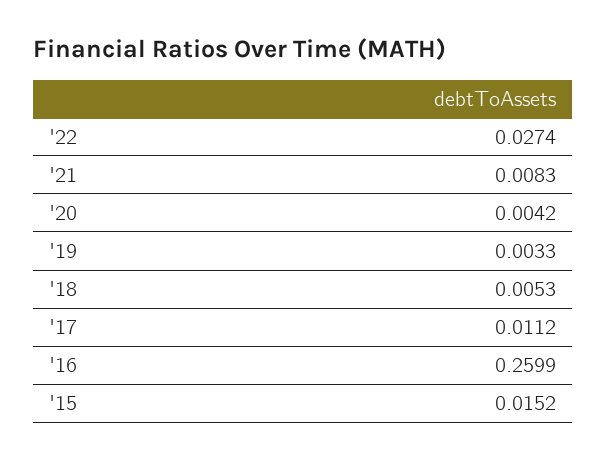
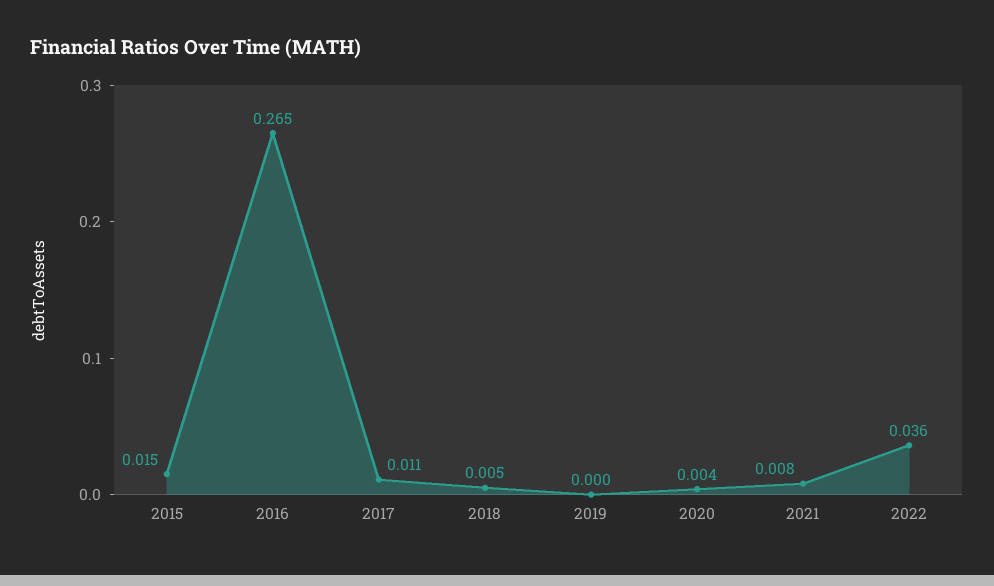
  {
-   "'22": 0.0274,
+   "'22": 0.036,
    "'21": 0.0083,
    "'20": 0.0042,
-   "'19": 0.0033,
+   "'19": 0,
    "'18": 0.0053,
    "'17": 0.0112,
-   "'16": 0.2599,
+   "'16": 0.265,
    "'15": 0.0152
  }

